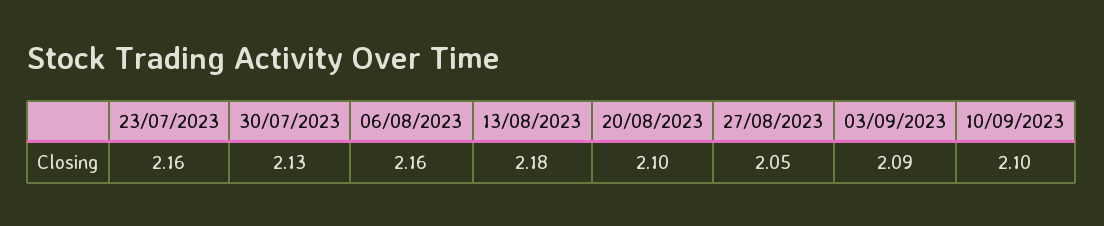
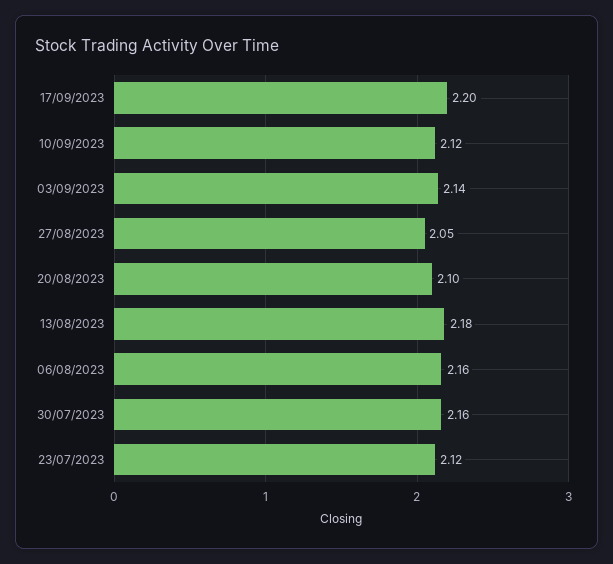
  {
-   "23/07/2023": 2.16,
+   "23/07/2023": 2.12,
-   "30/07/2023": 2.13,
+   "30/07/2023": 2.16,
    "06/08/2023": 2.16,
    "13/08/2023": 2.18,
    "20/08/2023": 2.1,
    "27/08/2023": 2.05,
-   "03/09/2023": 2.09,
+   "03/09/2023": 2.14,
-   "10/09/2023": 2.1
+   "10/09/2023": 2.12,
+   "17/09/2023": 2.2
  }

